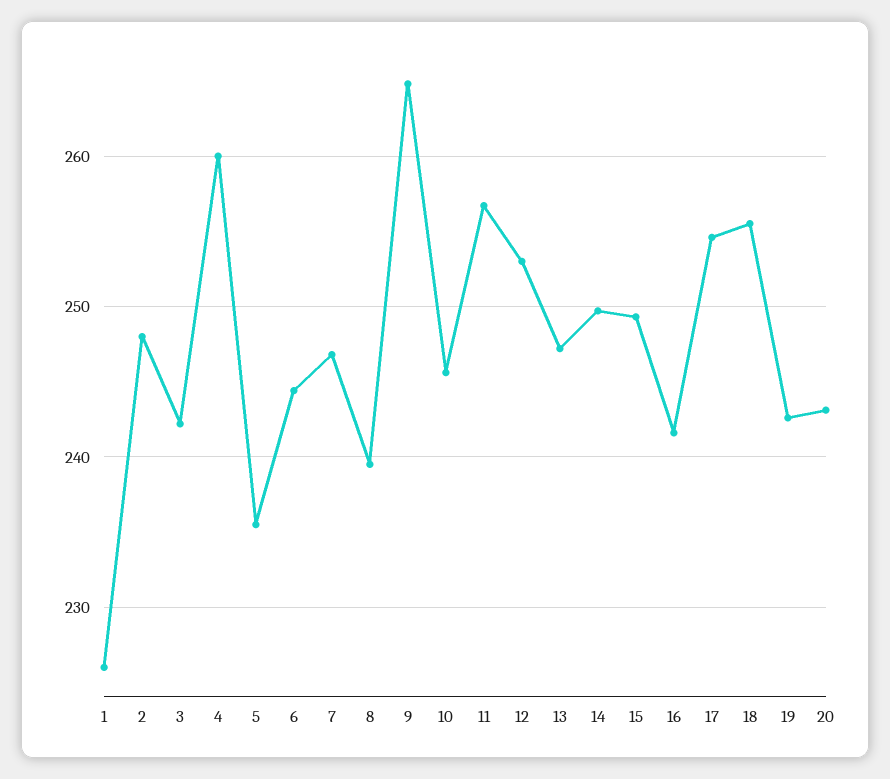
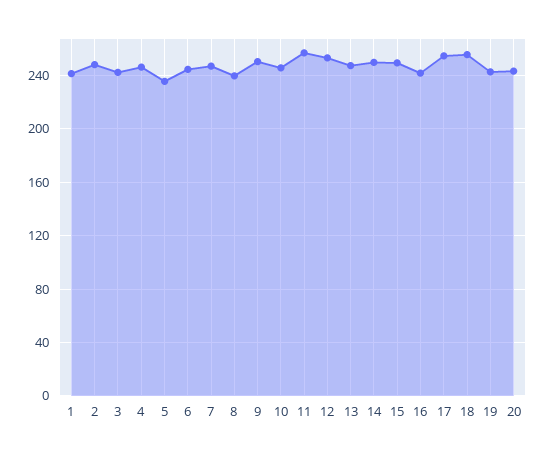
  {
-   "1": 226,
+   "1": 240,
    "2": 248,
    "3": 242,
-   "4": 260,
+   "4": 245,
    "5": 236,
    "6": 244,
    "7": 247,
    "8": 240,
-   "9": 265,
+   "9": 250,
    "10": 246,
    "11": 257,
    "12": 253,
    "13": 247,
    "14": 250,
    "15": 249,
    "16": 242,
    "17": 255,
    "18": 256,
    "19": 243,
    "20": 243
  }

